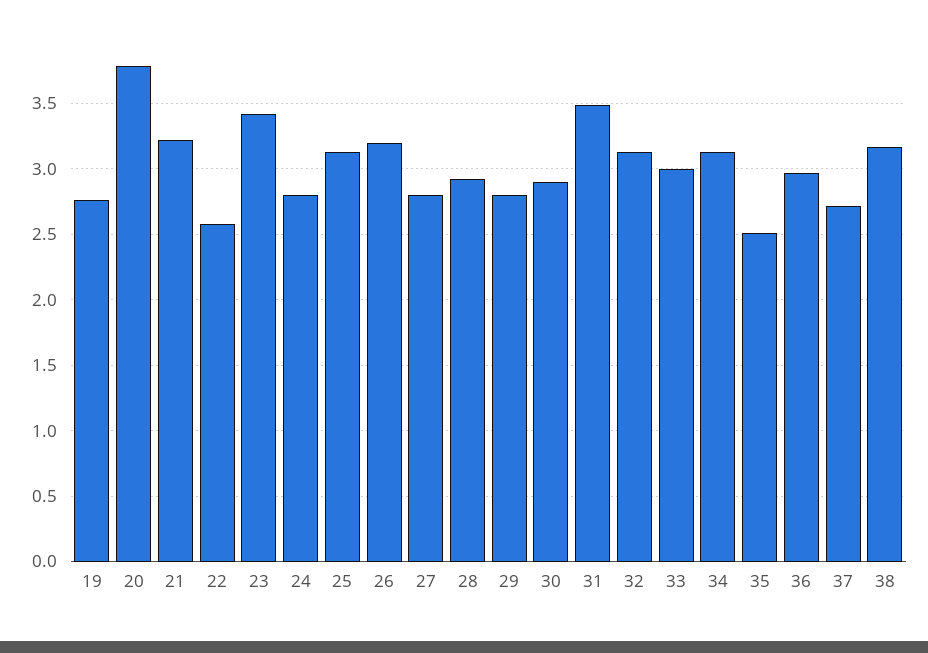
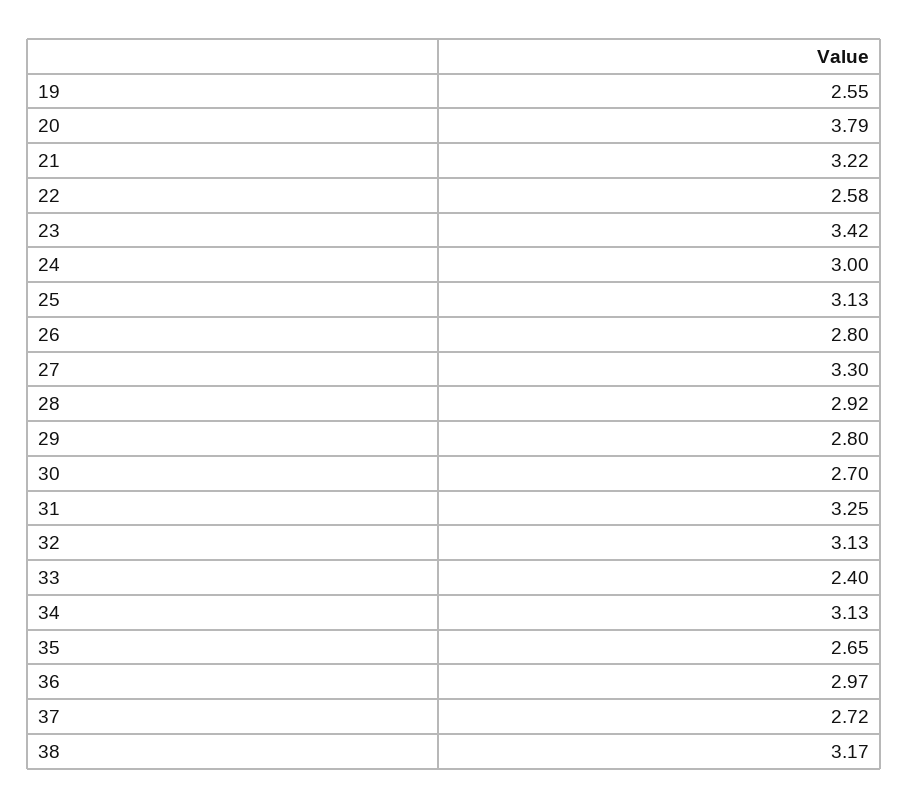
  {
-   "19": 2.75,
+   "19": 2.55,
    "20": 3.79,
    "21": 3.22,
    "22": 2.58,
    "23": 3.42,
-   "24": 2.8,
+   "24": 3,
    "25": 3.13,
-   "26": 3.2,
+   "26": 2.8,
-   "27": 2.8,
+   "27": 3.3,
    "28": 2.92,
    "29": 2.8,
-   "30": 2.9,
+   "30": 2.7,
-   "31": 3.5,
+   "31": 3.25,
    "32": 3.13,
-   "33": 3,
+   "33": 2.4,
    "34": 3.13,
-   "35": 2.5,
+   "35": 2.65,
    "36": 2.97,
    "37": 2.72,
    "38": 3.17
  }

